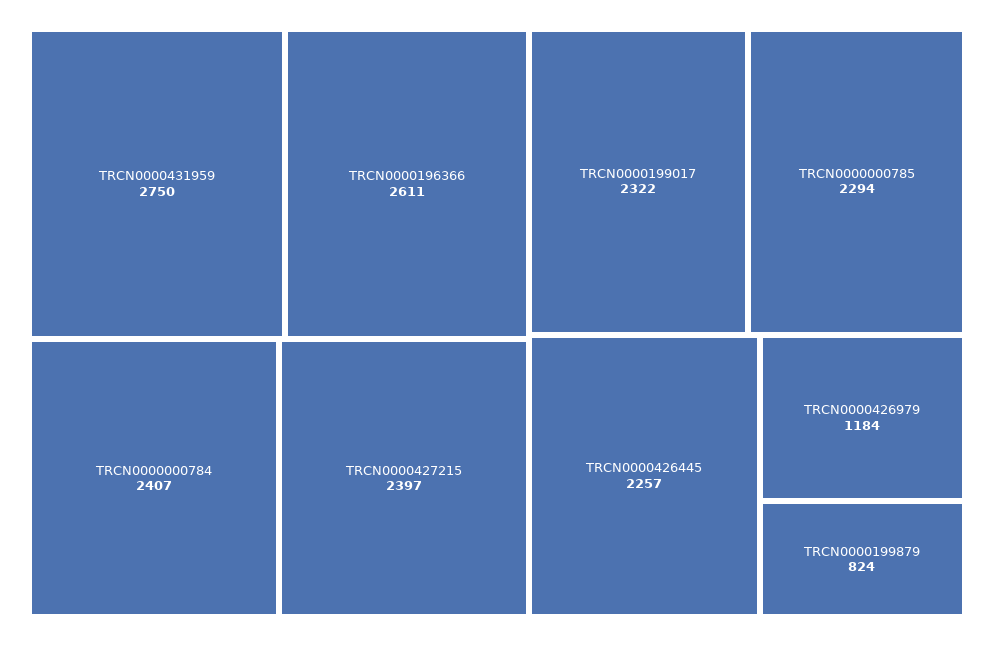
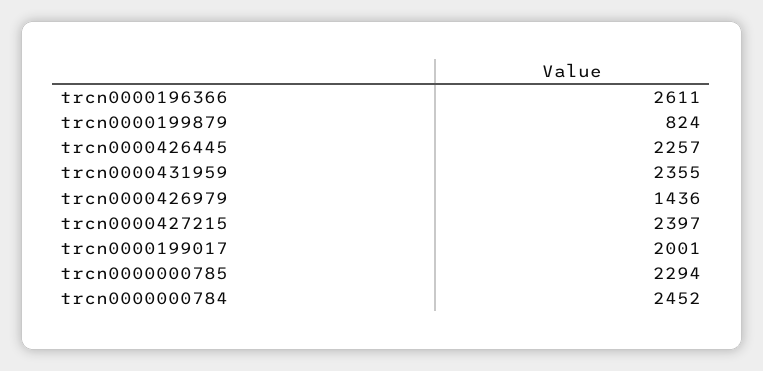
  {
-   "TRCN0000431959": 2750,
+   "TRCN0000431959": 2355,
    "TRCN0000196366": 2611,
-   "TRCN0000000784": 2407,
+   "TRCN0000000784": 2452,
    "TRCN0000427215": 2397,
-   "TRCN0000199017": 2322,
+   "TRCN0000199017": 2001,
    "TRCN0000000785": 2294,
    "TRCN0000426445": 2257,
-   "TRCN0000426979": 1184,
+   "TRCN0000426979": 1436,
    "TRCN0000199879": 824
  }

